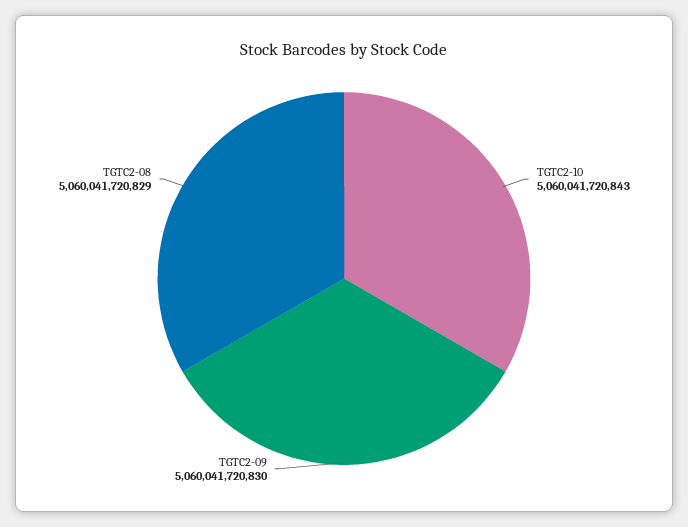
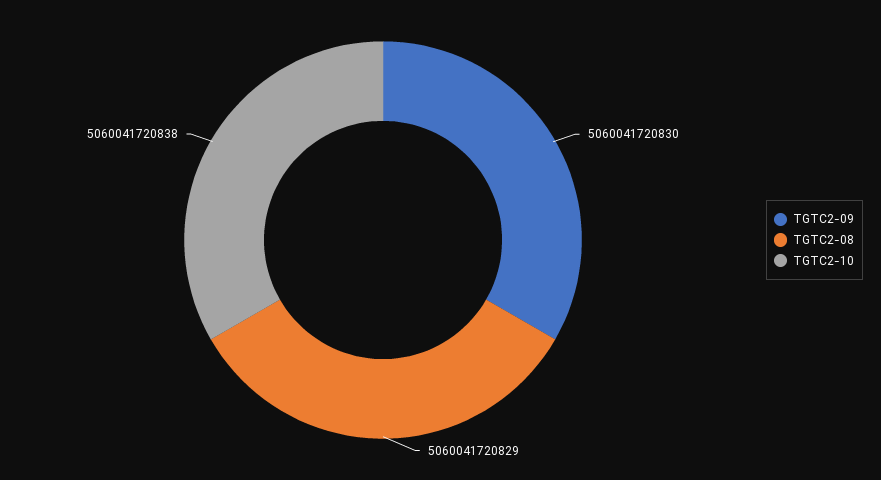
  {
-   "TGTC2-10": 5060041720843,
+   "TGTC2-10": 5060041720838,
    "TGTC2-09": 5060041720830,
    "TGTC2-08": 5060041720829
  }

